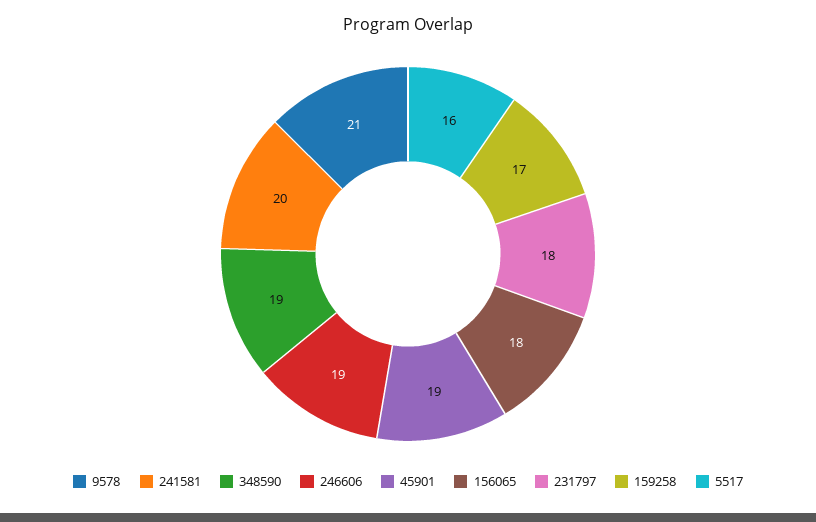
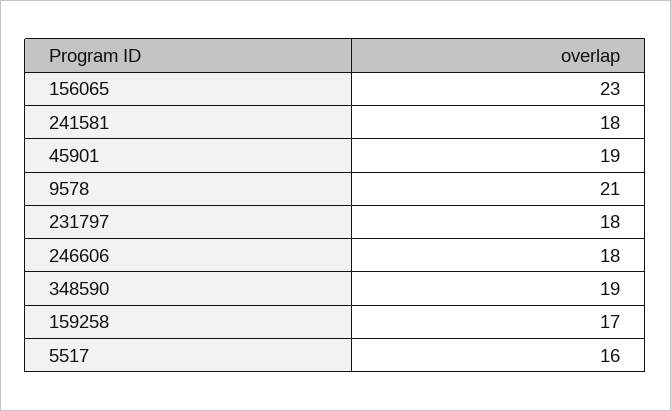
  {
    "9578": 21,
-   "241581": 20,
+   "241581": 18,
    "348590": 19,
-   "246606": 19,
+   "246606": 18,
    "45901": 19,
-   "156065": 18,
+   "156065": 23,
    "231797": 18,
    "159258": 17,
    "5517": 16
  }

